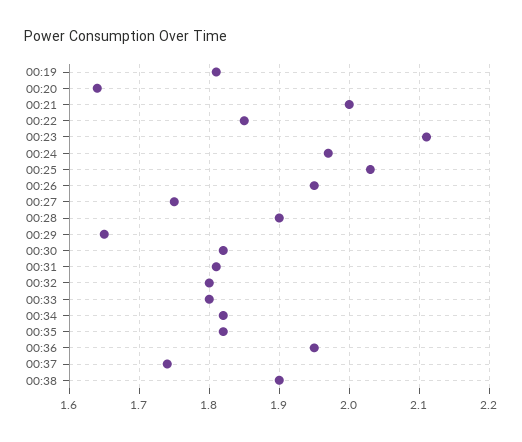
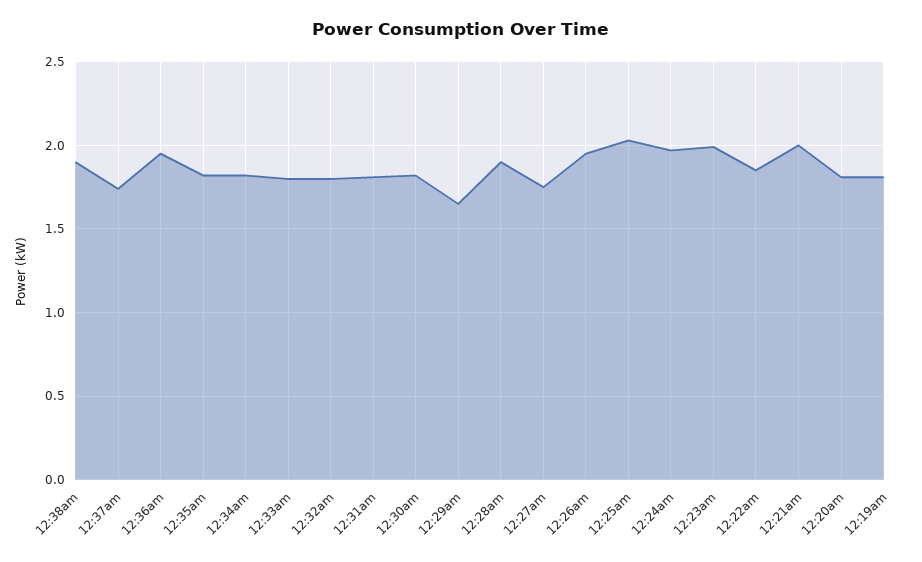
  {
    "00:19": 1.81,
-   "00:20": 1.64,
+   "00:20": 1.8,
    "00:21": 2,
    "00:22": 1.85,
-   "00:23": 2.11,
+   "00:23": 2,
    "00:24": 1.97,
    "00:25": 2.03,
    "00:26": 1.95,
    "00:27": 1.75,
    "00:28": 1.9,
    "00:29": 1.65,
    "00:30": 1.82,
    "00:31": 1.81,
    "00:32": 1.8,
    "00:33": 1.8,
    "00:34": 1.82,
    "00:35": 1.82,
    "00:36": 1.95,
    "00:37": 1.74,
    "00:38": 1.9
  }

